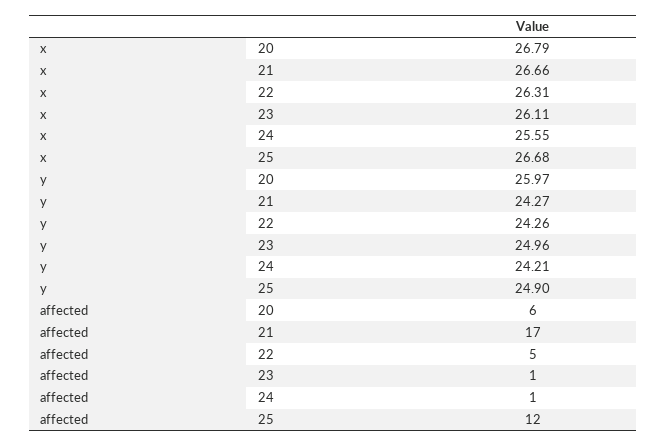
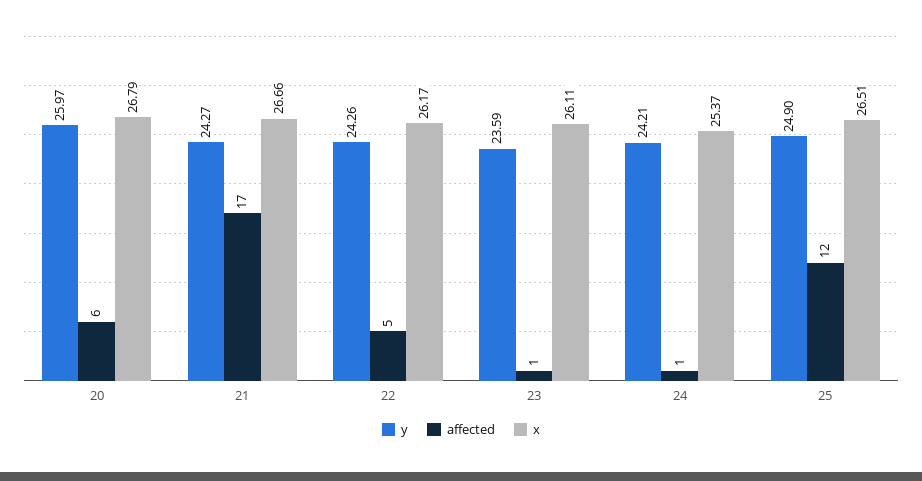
  {
    "x": {
      "20": 26.79,
      "21": 26.66,
-     "22": 26.31,
+     "22": 26.17,
      "23": 26.11,
-     "24": 25.55,
+     "24": 25.37,
-     "25": 26.68
+     "25": 26.51
    },
    "y": {
      "20": 25.97,
      "21": 24.27,
      "22": 24.26,
-     "23": 24.96,
+     "23": 23.59,
      "24": 24.21,
      "25": 24.9
    },
    "affected": {
      "20": 6,
      "21": 17,
      "22": 5,
      "23": 1,
      "24": 1,
      "25": 12
    }
  }

